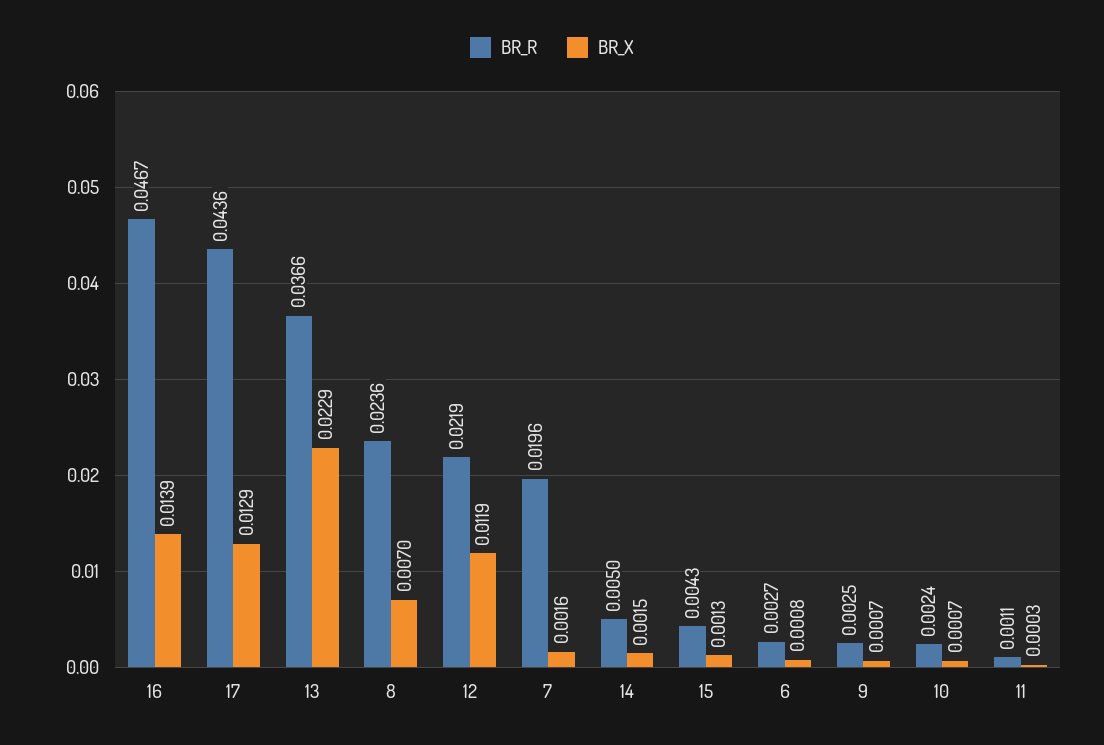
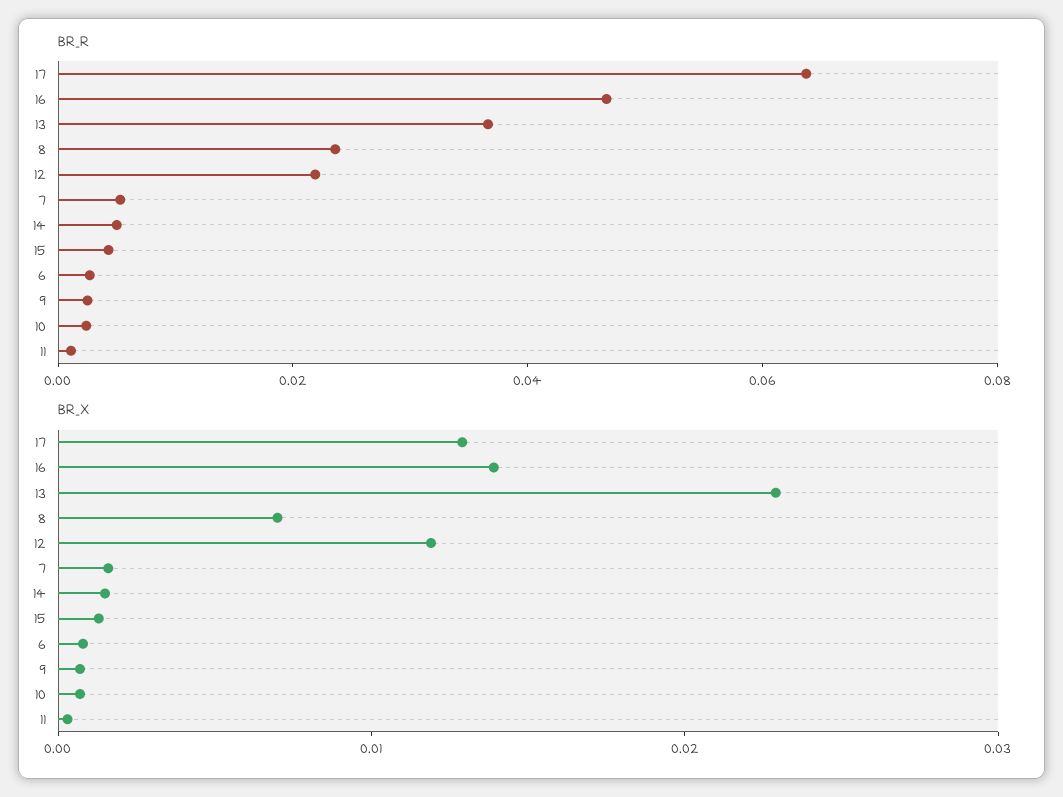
  {
    "BR_R": {
      "16": 0.0467,
-     "17": 0.0436,
+     "17": 0.065,
      "13": 0.0366,
      "8": 0.0236,
      "12": 0.0219,
-     "7": 0.0196,
+     "7": 0.005,
      "14": 0.005,
      "15": 0.0043,
      "6": 0.0027,
      "9": 0.0025,
      "10": 0.0024,
      "11": 0.0011
    },
    "BR_X": {
      "16": 0.0139,
      "17": 0.0129,
      "13": 0.0229,
      "8": 0.007,
      "12": 0.0119,
      "7": 0.0016,
      "14": 0.0015,
      "15": 0.0013,
      "6": 0.0008,
      "9": 0.0007,
      "10": 0.0007,
      "11": 0.0003
    }
  }

